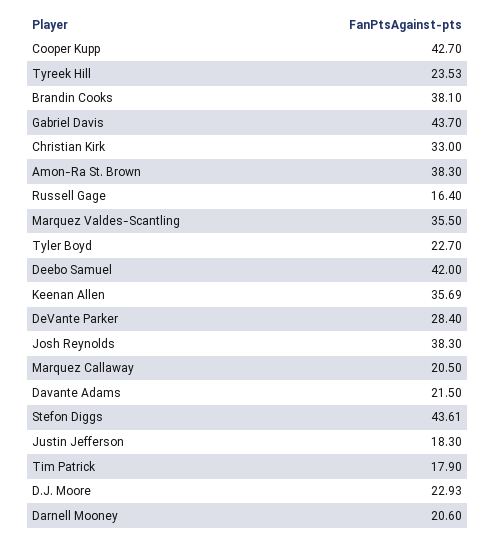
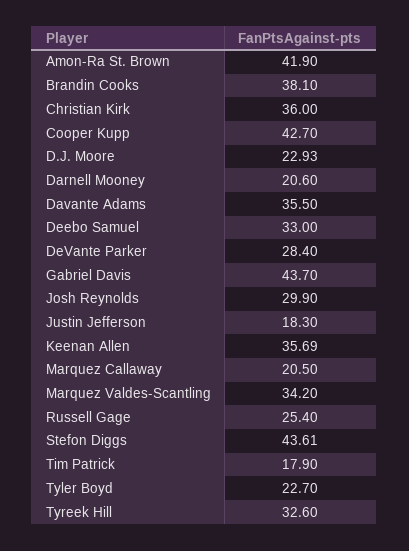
  {
    "Cooper Kupp": 42.7,
-   "Tyreek Hill": 23.53,
+   "Tyreek Hill": 32.6,
    "Brandin Cooks": 38.1,
    "Gabriel Davis": 43.7,
-   "Christian Kirk": 33,
+   "Christian Kirk": 36,
-   "Amon-Ra St. Brown": 38.3,
+   "Amon-Ra St. Brown": 41.9,
-   "Russell Gage": 16.4,
+   "Russell Gage": 25.4,
-   "Marquez Valdes-Scantling": 35.5,
+   "Marquez Valdes-Scantling": 34.2,
    "Tyler Boyd": 22.7,
-   "Deebo Samuel": 42,
+   "Deebo Samuel": 33,
    "Keenan Allen": 35.69,
    "DeVante Parker": 28.4,
-   "Josh Reynolds": 38.3,
+   "Josh Reynolds": 29.9,
    "Marquez Callaway": 20.5,
-   "Davante Adams": 21.5,
+   "Davante Adams": 35.5,
    "Stefon Diggs": 43.61,
    "Justin Jefferson": 18.3,
    "Tim Patrick": 17.9,
    "D.J. Moore": 22.93,
    "Darnell Mooney": 20.6
  }

